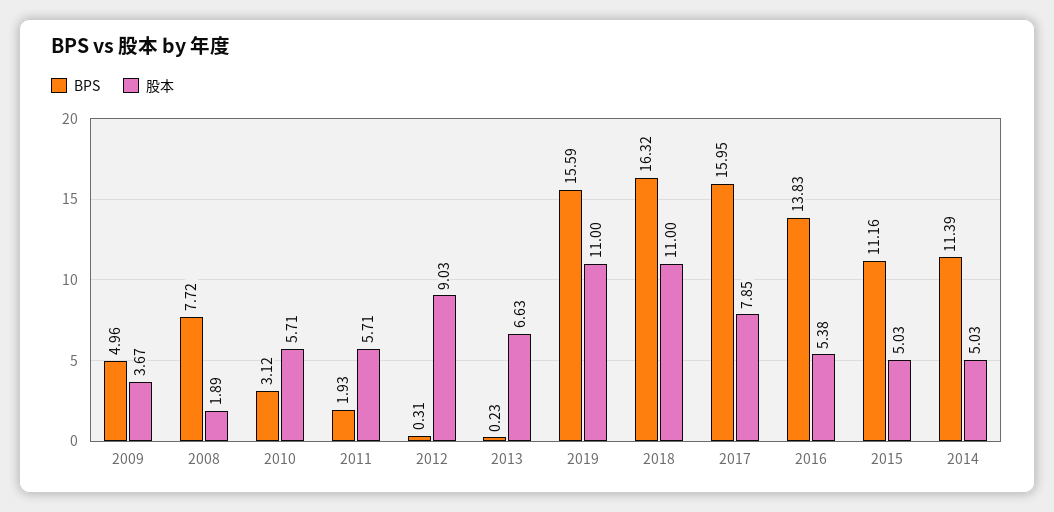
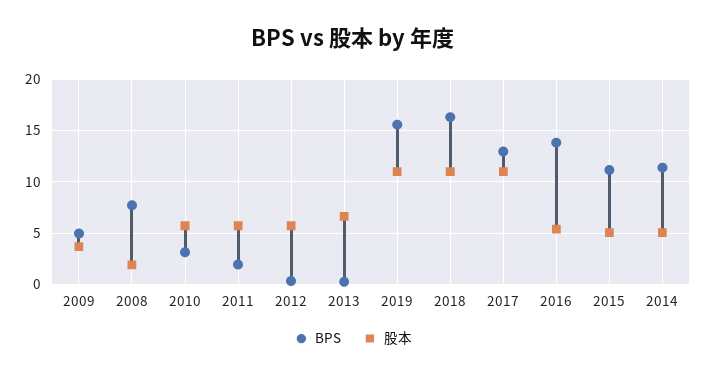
  {
    "BPS": {
      "2009": 4.96,
      "2008": 7.72,
      "2010": 3.12,
      "2011": 1.93,
      "2012": 0.31,
      "2013": 0.23,
      "2019": 15.59,
      "2018": 16.32,
-     "2017": 15.95,
+     "2017": 13,
      "2016": 13.83,
      "2015": 11.16,
      "2014": 11.39
    },
    "股本": {
      "2009": 3.67,
      "2008": 1.89,
      "2010": 5.71,
      "2011": 5.71,
-     "2012": 9.03,
+     "2012": 6,
      "2013": 6.63,
      "2019": 11,
      "2018": 11,
-     "2017": 7.85,
+     "2017": 11,
      "2016": 5.38,
      "2015": 5.03,
      "2014": 5.03
    }
  }

